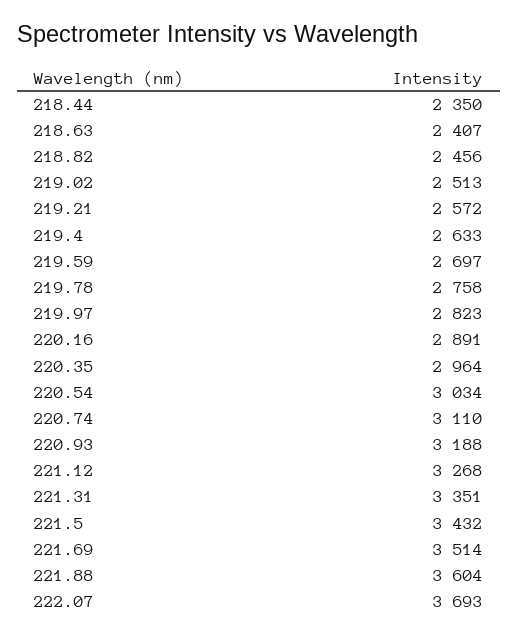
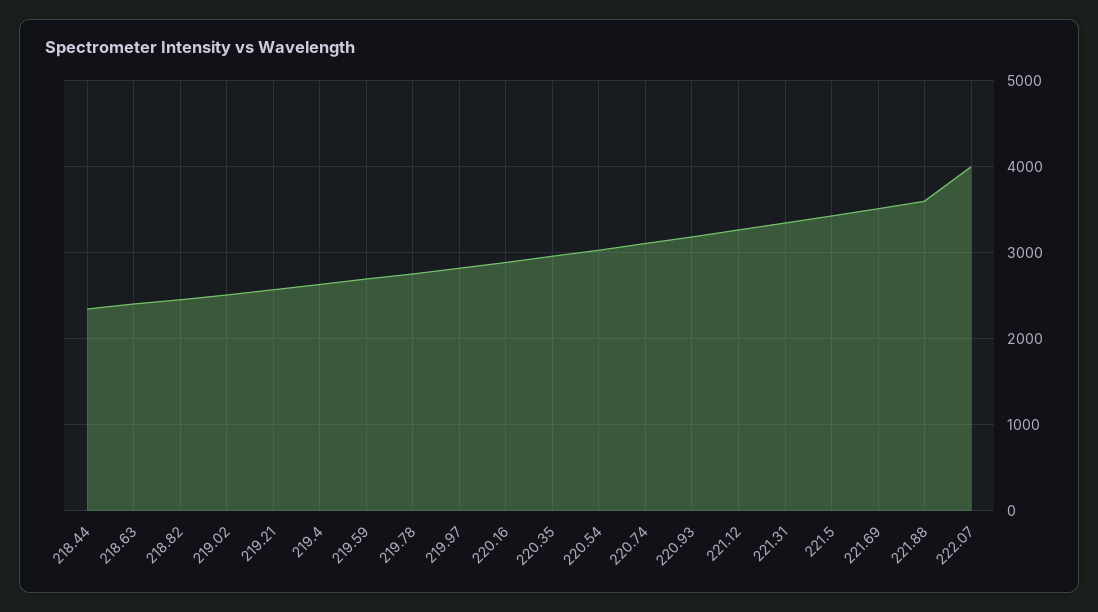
  {
    "218.44": 2350,
    "218.63": 2407,
    "218.82": 2456,
    "219.02": 2513,
    "219.21": 2572,
    "219.4": 2633,
    "219.59": 2697,
    "219.78": 2758,
    "219.97": 2823,
    "220.16": 2891,
    "220.35": 2964,
    "220.54": 3034,
    "220.74": 3110,
    "220.93": 3188,
    "221.12": 3268,
    "221.31": 3351,
    "221.5": 3432,
    "221.69": 3514,
    "221.88": 3604,
-   "222.07": 3693
+   "222.07": 4000
  }

